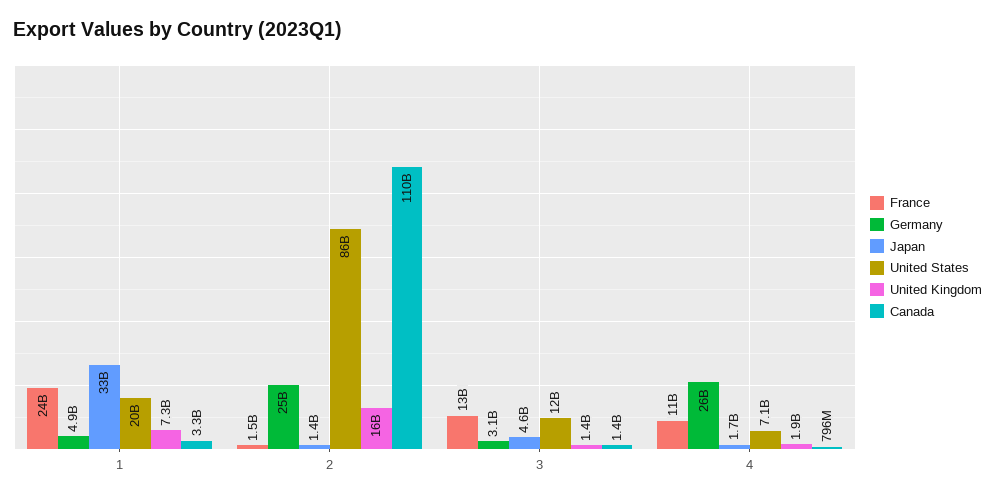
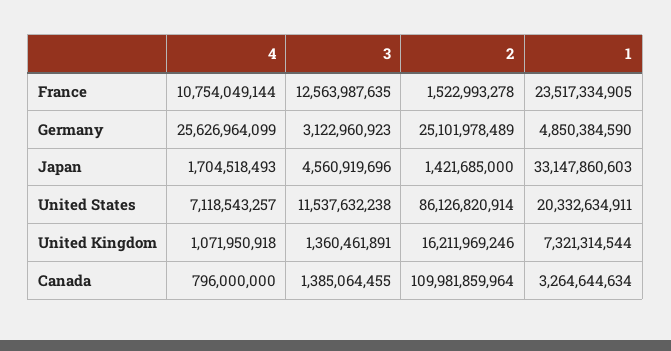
  {
    "France": {
      "1": 23517334905,
      "2": 1522993278,
      "3": 12563987635,
      "4": 10754049144
    },
    "Germany": {
      "1": 4850384590,
      "2": 25101978489,
      "3": 3122960923,
      "4": 25626964099
    },
    "Japan": {
      "1": 33147860603,
      "2": 1421685000,
      "3": 4560919696,
      "4": 1704518493
    },
    "United States": {
      "1": 20332634911,
      "2": 86126820914,
      "3": 11537632238,
      "4": 7118543257
    },
    "United Kingdom": {
      "1": 7321314544,
      "2": 16211969246,
      "3": 1360461891,
-     "4": 1900000000
+     "4": 1071950918
    },
    "Canada": {
      "1": 3264644634,
      "2": 109981859964,
      "3": 1385064455,
      "4": 796000000
    }
  }

